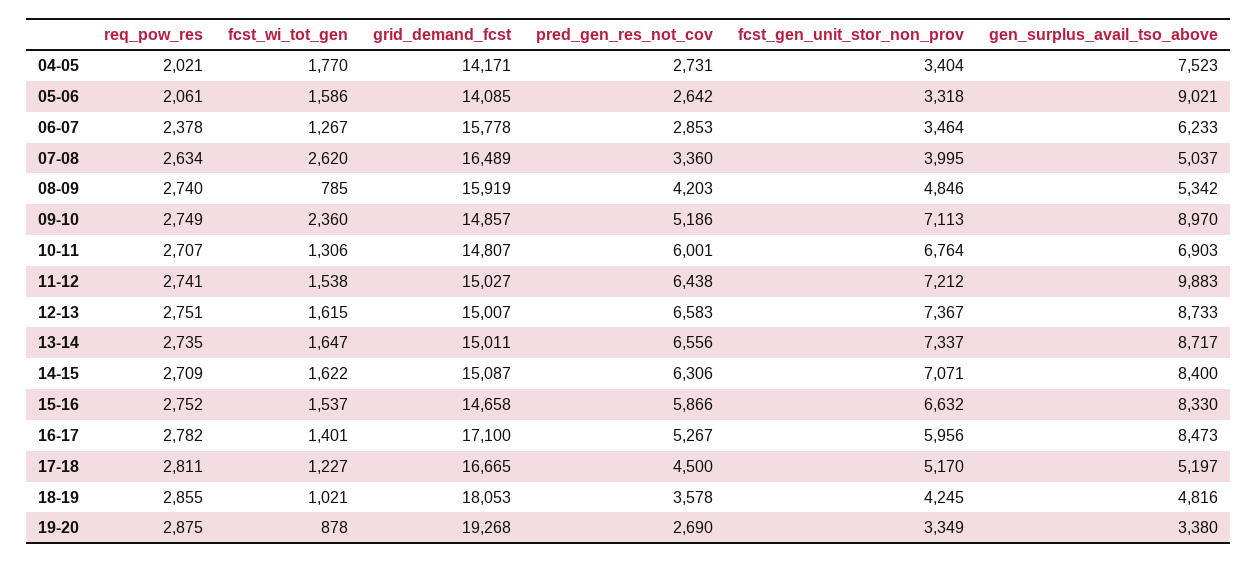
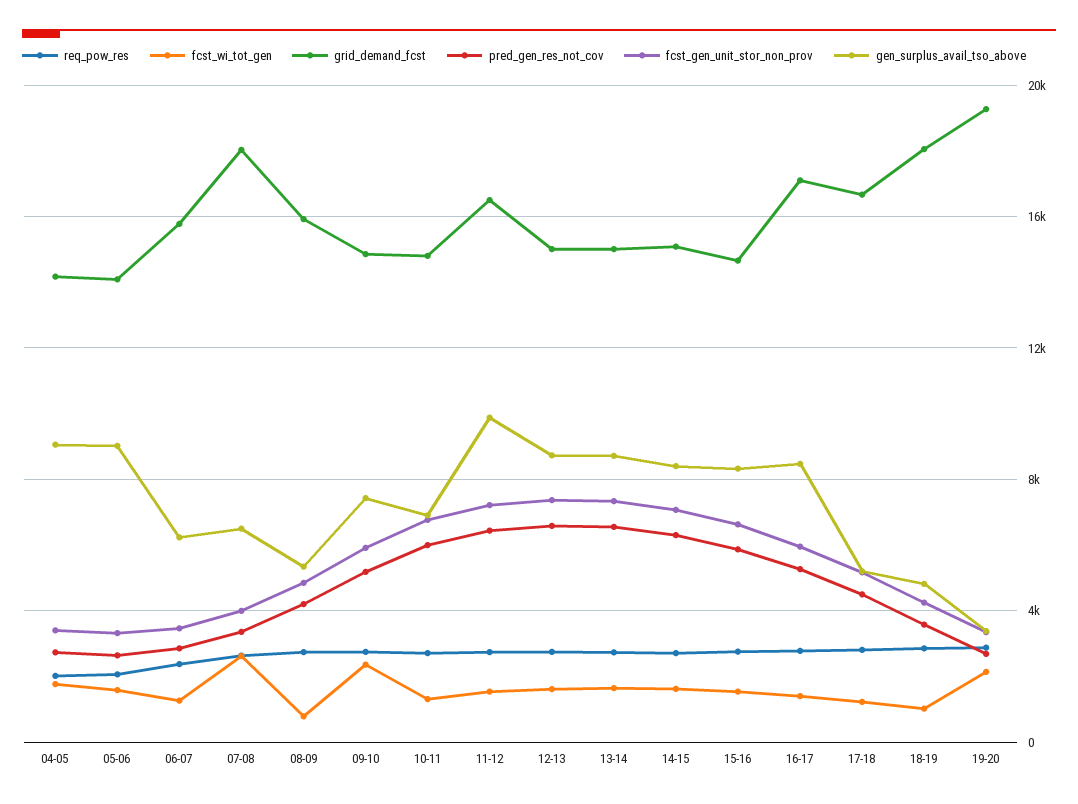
  {
    "req_pow_res": {
      "04-05": 2021,
      "05-06": 2061,
      "06-07": 2378,
      "07-08": 2634,
      "08-09": 2740,
      "09-10": 2749,
      "10-11": 2707,
      "11-12": 2741,
      "12-13": 2751,
      "13-14": 2735,
      "14-15": 2709,
      "15-16": 2752,
      "16-17": 2782,
      "17-18": 2811,
      "18-19": 2855,
      "19-20": 2875
    },
    "fcst_wi_tot_gen": {
      "04-05": 1770,
      "05-06": 1586,
      "06-07": 1267,
      "07-08": 2620,
      "08-09": 785,
      "09-10": 2360,
      "10-11": 1306,
      "11-12": 1538,
      "12-13": 1615,
      "13-14": 1647,
      "14-15": 1622,
      "15-16": 1537,
      "16-17": 1401,
      "17-18": 1227,
      "18-19": 1021,
-     "19-20": 878
+     "19-20": 2000
    },
    "grid_demand_fcst": {
      "04-05": 14171,
      "05-06": 14085,
      "06-07": 15778,
-     "07-08": 16489,
+     "07-08": 18000,
      "08-09": 15919,
      "09-10": 14857,
      "10-11": 14807,
-     "11-12": 15027,
+     "11-12": 16500,
      "12-13": 15007,
      "13-14": 15011,
      "14-15": 15087,
      "15-16": 14658,
      "16-17": 17100,
      "17-18": 16665,
      "18-19": 18053,
      "19-20": 19268
    },
    "pred_gen_res_not_cov": {
      "04-05": 2731,
      "05-06": 2642,
      "06-07": 2853,
      "07-08": 3360,
      "08-09": 4203,
      "09-10": 5186,
      "10-11": 6001,
      "11-12": 6438,
      "12-13": 6583,
      "13-14": 6556,
      "14-15": 6306,
      "15-16": 5866,
      "16-17": 5267,
      "17-18": 4500,
      "18-19": 3578,
      "19-20": 2690
    },
    "fcst_gen_unit_stor_non_prov": {
      "04-05": 3404,
      "05-06": 3318,
      "06-07": 3464,
      "07-08": 3995,
      "08-09": 4846,
-     "09-10": 7113,
+     "09-10": 6000,
      "10-11": 6764,
      "11-12": 7212,
      "12-13": 7367,
      "13-14": 7337,
      "14-15": 7071,
      "15-16": 6632,
      "16-17": 5956,
      "17-18": 5170,
      "18-19": 4245,
      "19-20": 3349
    },
    "gen_surplus_avail_tso_above": {
-     "04-05": 7523,
+     "04-05": 9000,
      "05-06": 9021,
      "06-07": 6233,
-     "07-08": 5037,
+     "07-08": 6500,
      "08-09": 5342,
-     "09-10": 8970,
+     "09-10": 7500,
      "10-11": 6903,
      "11-12": 9883,
      "12-13": 8733,
      "13-14": 8717,
      "14-15": 8400,
      "15-16": 8330,
      "16-17": 8473,
      "17-18": 5197,
      "18-19": 4816,
      "19-20": 3380
    }
  }

